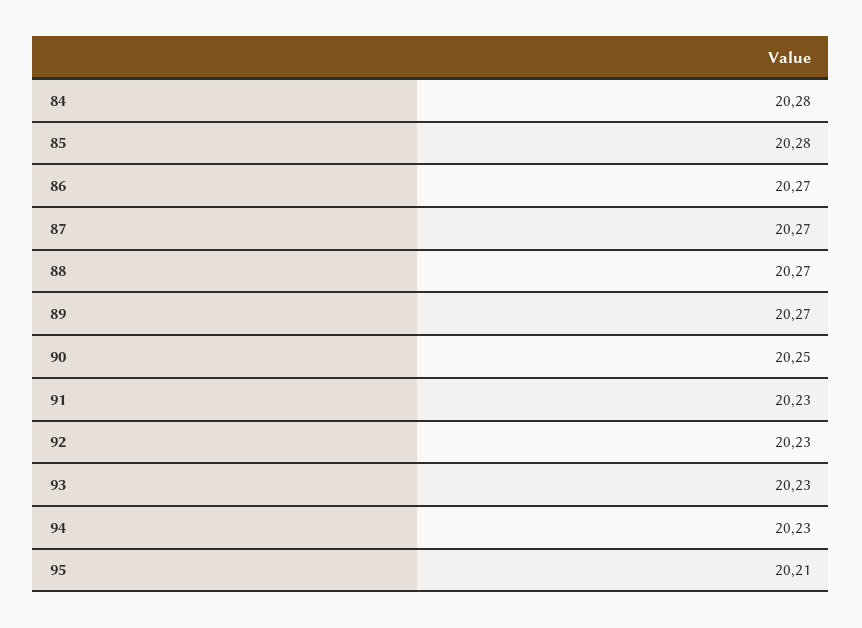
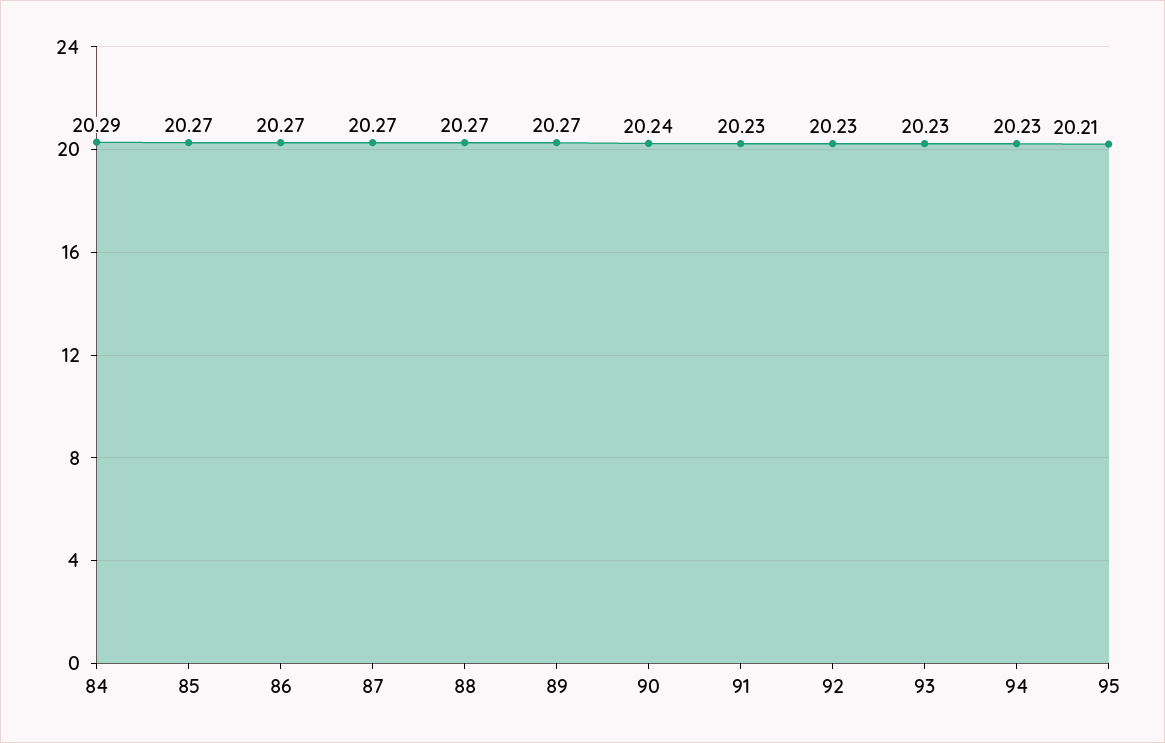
  {
-   "84": 20.28,
+   "84": 20.29,
-   "85": 20.28,
+   "85": 20.27,
    "86": 20.27,
    "87": 20.27,
    "88": 20.27,
    "89": 20.27,
-   "90": 20.25,
+   "90": 20.24,
    "91": 20.23,
    "92": 20.23,
    "93": 20.23,
    "94": 20.23,
    "95": 20.21
  }

